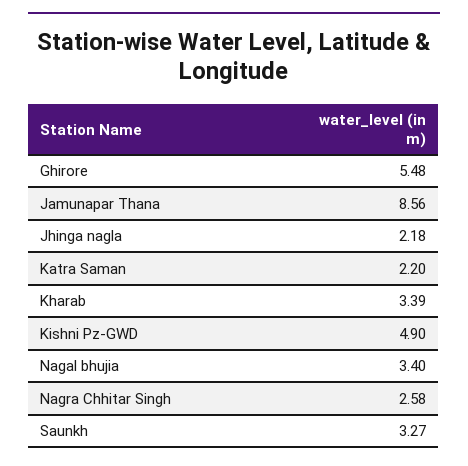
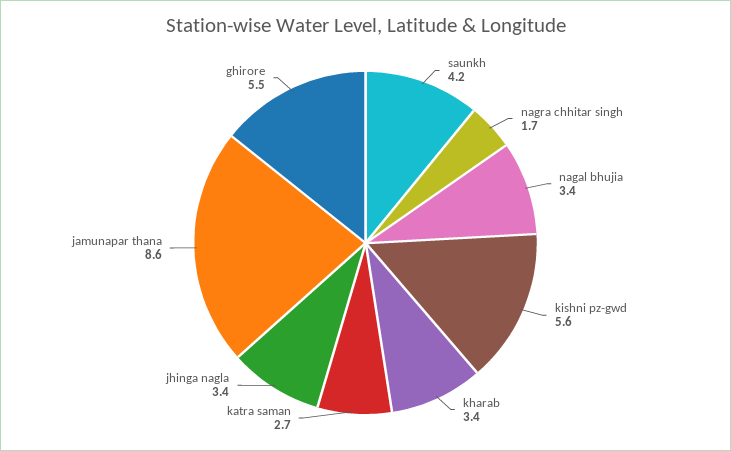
  {
    "Ghirore": 5.48,
    "Jamunapar Thana": 8.56,
-   "Jhinga nagla": 2.18,
+   "Jhinga nagla": 3.4,
-   "Katra Saman": 2.2,
+   "Katra Saman": 2.7,
    "Kharab": 3.39,
-   "Kishni Pz-GWD": 4.9,
+   "Kishni Pz-GWD": 5.6,
    "Nagal bhujia": 3.4,
-   "Nagra Chhitar Singh": 2.58,
+   "Nagra Chhitar Singh": 1.7,
-   "Saunkh": 3.27
+   "Saunkh": 4.2
  }

